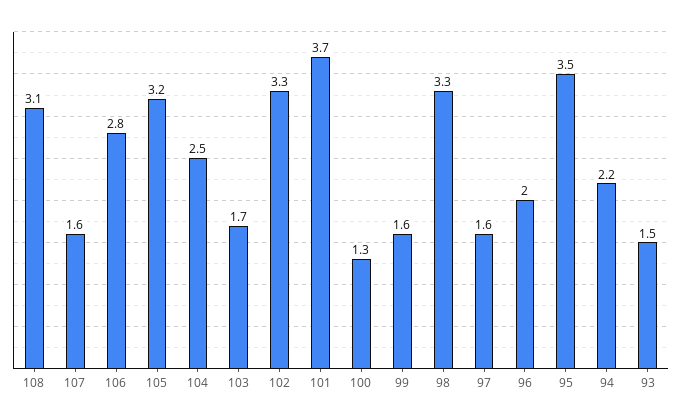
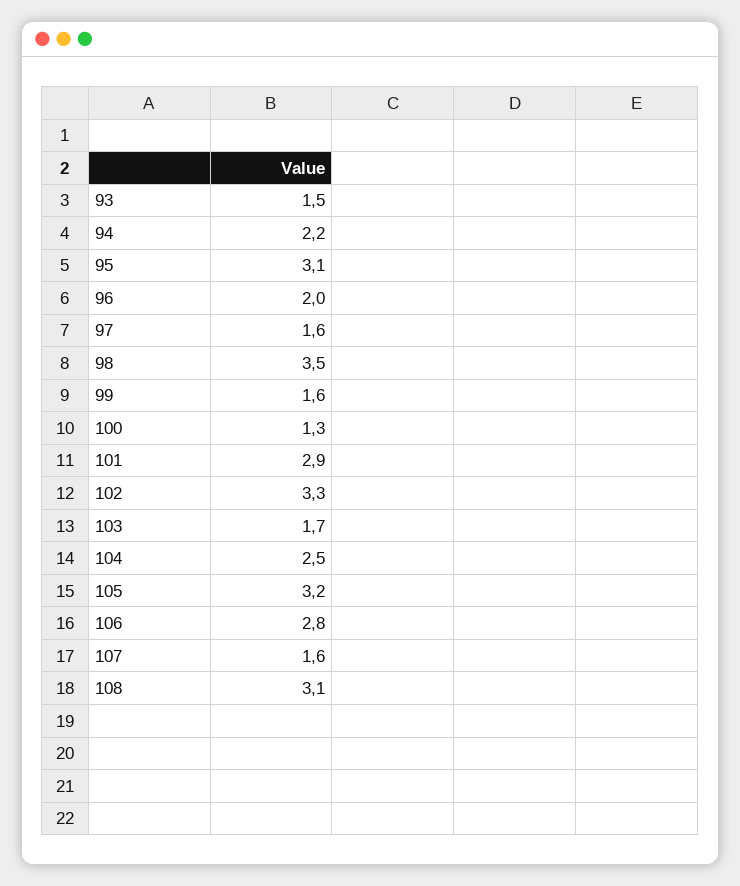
  {
    "108": 3.1,
    "107": 1.6,
    "106": 2.8,
    "105": 3.2,
    "104": 2.5,
    "103": 1.7,
    "102": 3.3,
-   "101": 3.7,
+   "101": 2.9,
    "100": 1.3,
    "99": 1.6,
-   "98": 3.3,
+   "98": 3.5,
    "97": 1.6,
    "96": 2,
-   "95": 3.5,
+   "95": 3.1,
    "94": 2.2,
    "93": 1.5
  }

